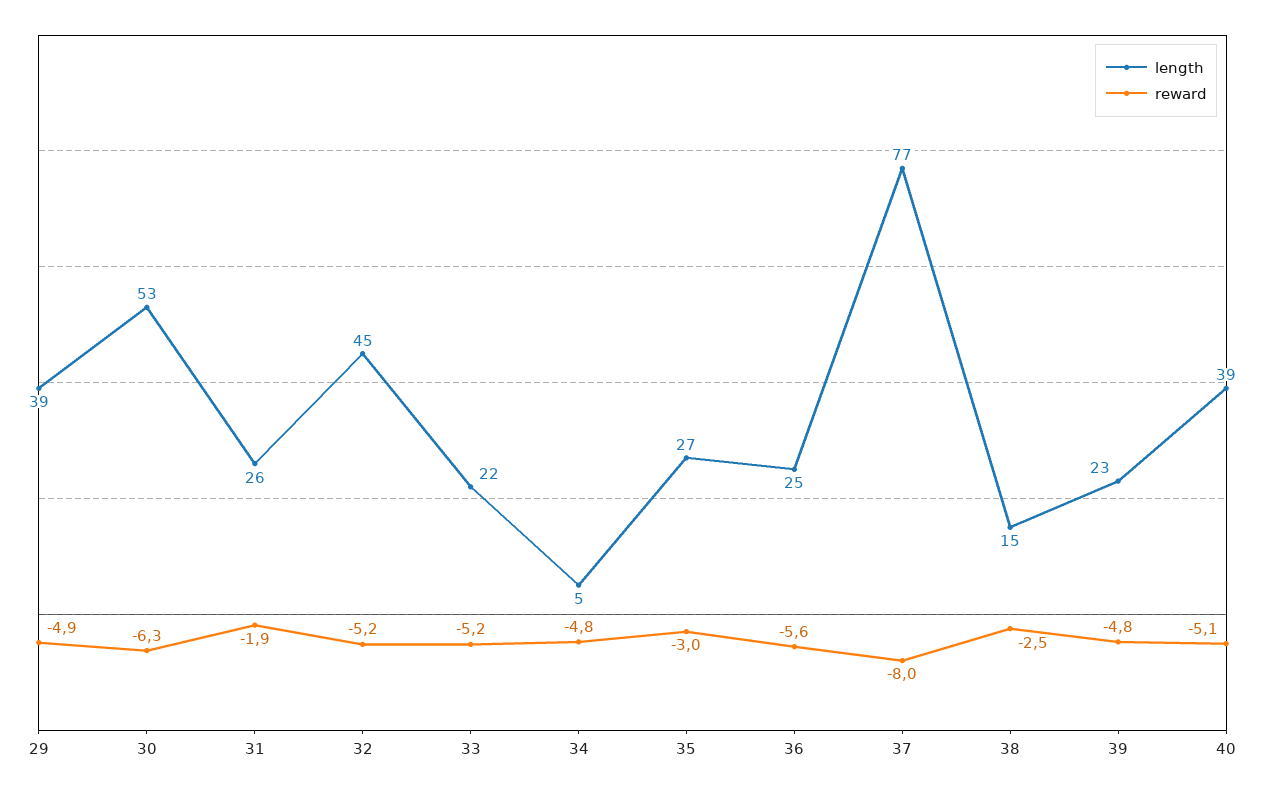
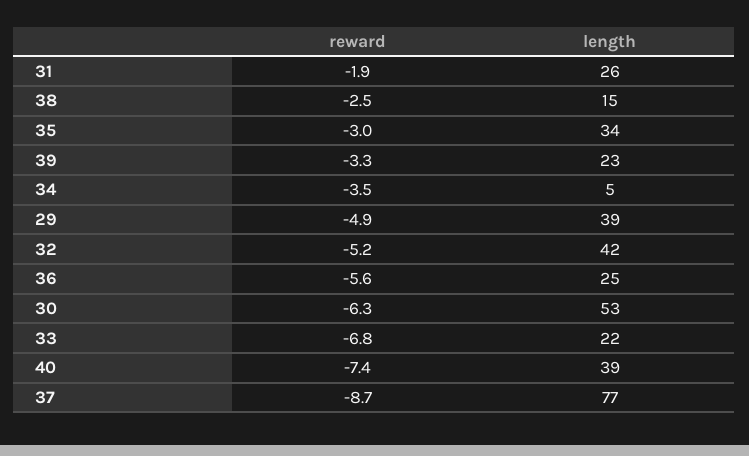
  {
    "length": {
      "29": 39,
      "30": 53,
      "31": 26,
-     "32": 45,
+     "32": 42,
      "33": 22,
      "34": 5,
-     "35": 27,
+     "35": 34,
      "36": 25,
      "37": 77,
      "38": 15,
      "39": 23,
      "40": 39
    },
    "reward": {
      "29": -4.9,
      "30": -6.3,
      "31": -1.9,
      "32": -5.2,
-     "33": -5.2,
+     "33": -6.8,
-     "34": -4.8,
+     "34": -3.5,
      "35": -3,
      "36": -5.6,
-     "37": -8,
+     "37": -8.7,
      "38": -2.5,
-     "39": -4.8,
+     "39": -3.3,
-     "40": -5.1
+     "40": -7.4
    }
  }

